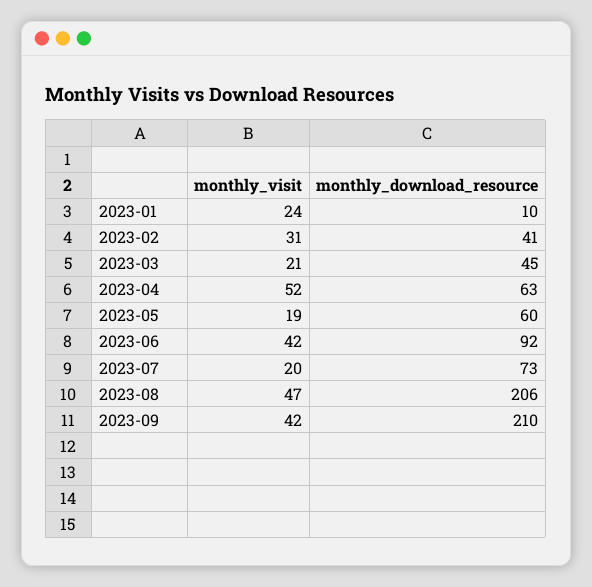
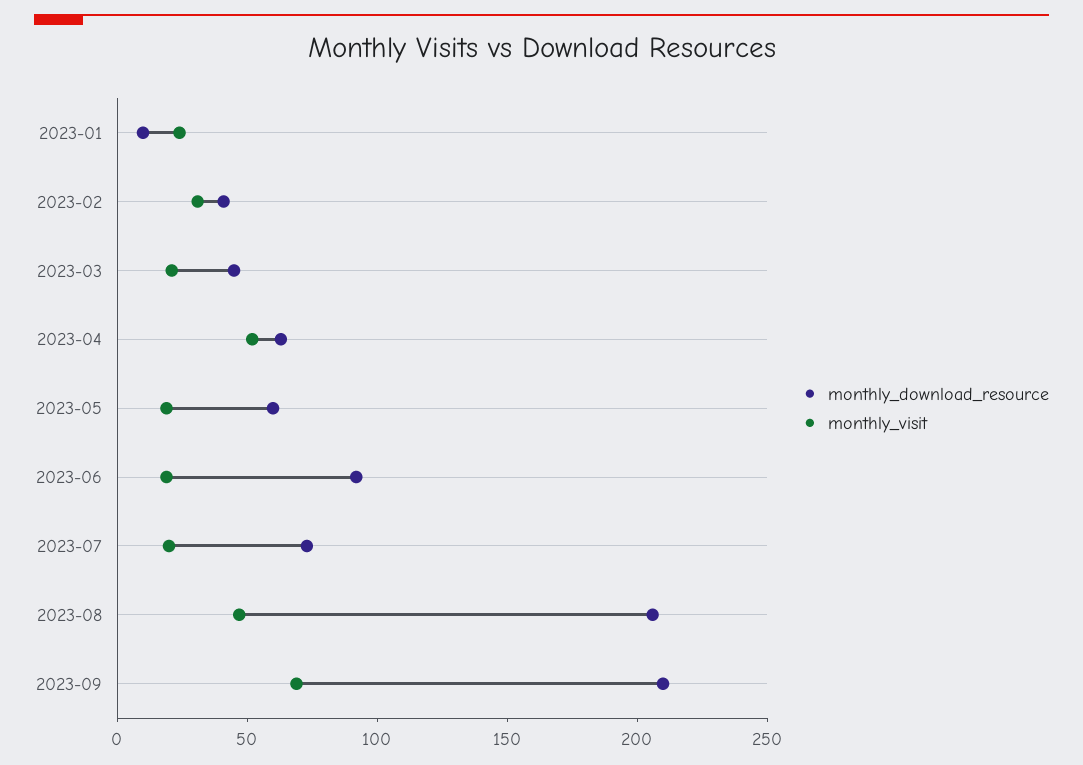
  {
    "monthly_visit": {
      "2023-01": 24,
      "2023-02": 31,
      "2023-03": 21,
      "2023-04": 52,
      "2023-05": 19,
-     "2023-06": 42,
+     "2023-06": 20,
      "2023-07": 20,
      "2023-08": 47,
-     "2023-09": 42
+     "2023-09": 70
    },
    "monthly_download_resource": {
      "2023-01": 10,
      "2023-02": 41,
      "2023-03": 45,
      "2023-04": 63,
      "2023-05": 60,
      "2023-06": 92,
      "2023-07": 73,
      "2023-08": 206,
      "2023-09": 210
    }
  }

